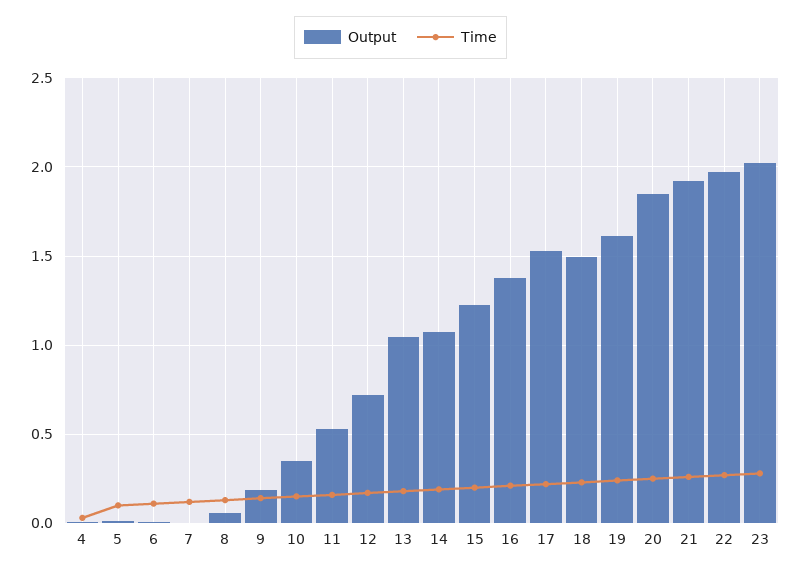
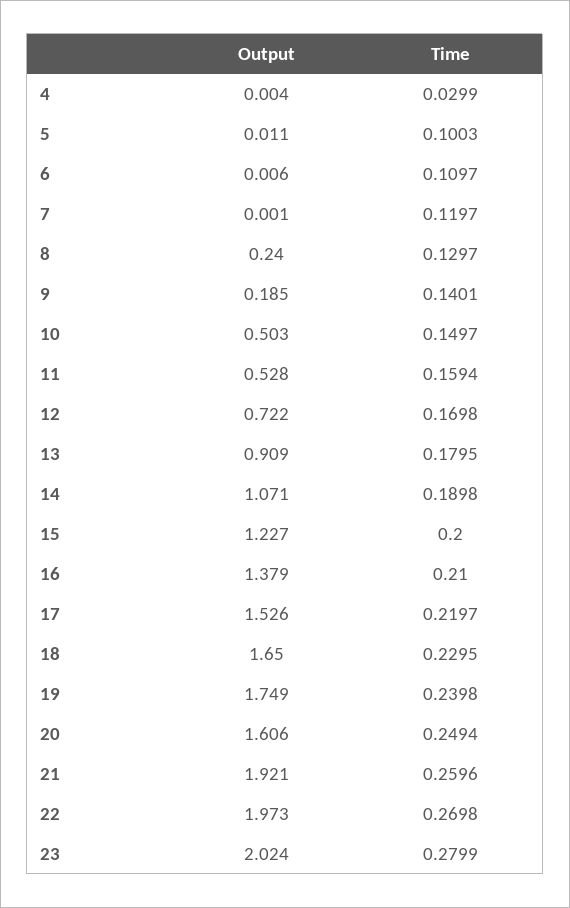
  {
    "Output": {
      "4": 0.004,
      "5": 0.011,
      "6": 0.006,
      "7": 0.001,
-     "8": 0.05,
+     "8": 0.24,
      "9": 0.185,
-     "10": 0.35,
+     "10": 0.503,
      "11": 0.528,
      "12": 0.722,
-     "13": 1.05,
+     "13": 0.909,
      "14": 1.071,
      "15": 1.227,
      "16": 1.379,
      "17": 1.526,
-     "18": 1.5,
+     "18": 1.65,
-     "19": 1.6,
+     "19": 1.749,
-     "20": 1.85,
+     "20": 1.606,
      "21": 1.921,
      "22": 1.973,
      "23": 2.024
    },
    "Time": {
      "4": 0.0299,
      "5": 0.1003,
      "6": 0.1097,
      "7": 0.1197,
      "8": 0.1297,
      "9": 0.1401,
      "10": 0.1497,
      "11": 0.1594,
      "12": 0.1698,
      "13": 0.1795,
      "14": 0.1898,
      "15": 0.2,
      "16": 0.21,
      "17": 0.2197,
      "18": 0.2295,
      "19": 0.2398,
      "20": 0.2494,
      "21": 0.2596,
      "22": 0.2698,
      "23": 0.2799
    }
  }

